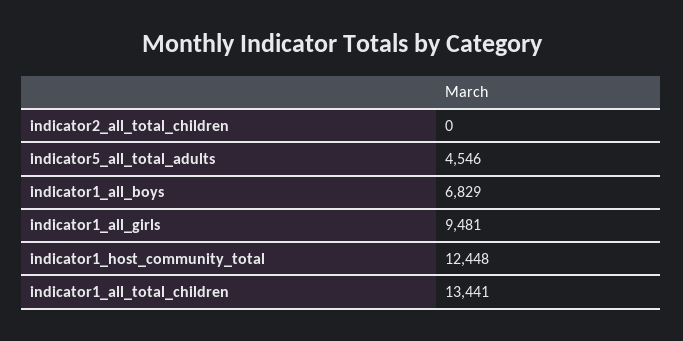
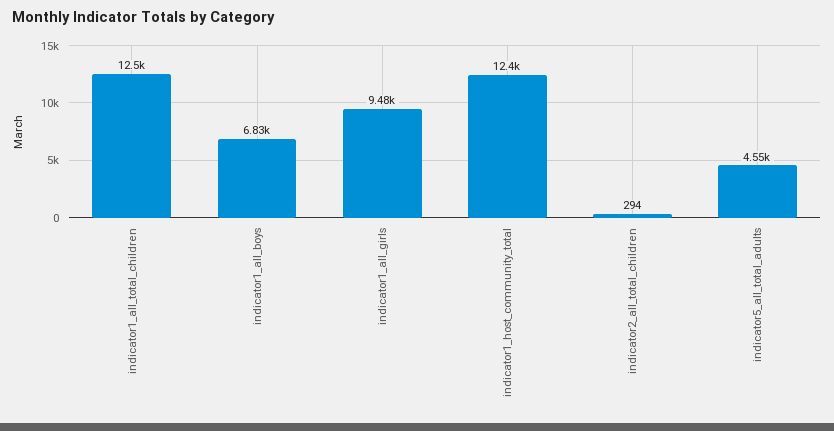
  {
-   "indicator2_all_total_children": 0,
+   "indicator2_all_total_children": 294,
    "indicator5_all_total_adults": 4546,
    "indicator1_all_boys": 6829,
    "indicator1_all_girls": 9481,
    "indicator1_host_community_total": 12448,
-   "indicator1_all_total_children": 13441
+   "indicator1_all_total_children": 12500
  }

